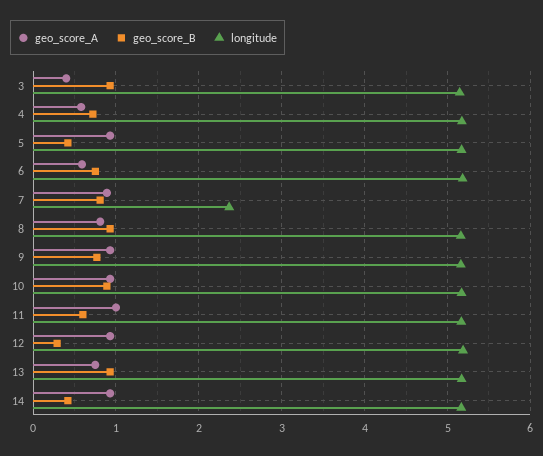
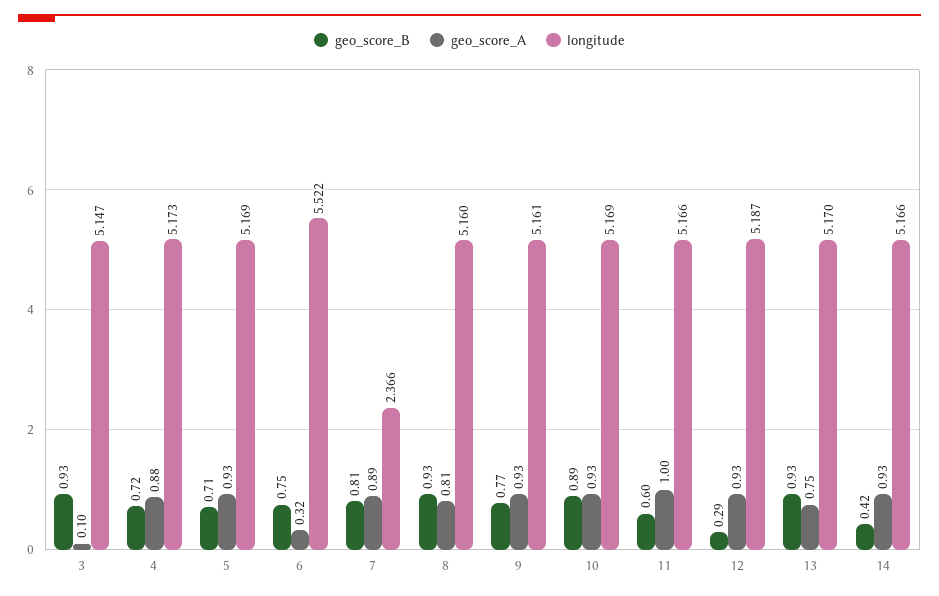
  {
    "geo_score_A": {
-     "3": 0.4,
+     "3": 0.1,
-     "4": 0.6,
+     "4": 0.88,
      "5": 0.93,
-     "6": 0.6,
+     "6": 0.32,
      "7": 0.89,
      "8": 0.81,
      "9": 0.93,
      "10": 0.93,
      "11": 1,
      "12": 0.93,
      "13": 0.75,
      "14": 0.93
    },
    "geo_score_B": {
      "3": 0.93,
      "4": 0.72,
-     "5": 0.4,
+     "5": 0.71,
      "6": 0.75,
      "7": 0.81,
      "8": 0.93,
      "9": 0.77,
      "10": 0.89,
      "11": 0.6,
      "12": 0.29,
      "13": 0.93,
      "14": 0.42
    },
    "longitude": {
      "3": 5.147,
      "4": 5.173,
      "5": 5.169,
-     "6": 5.2,
+     "6": 5.522,
      "7": 2.366,
      "8": 5.16,
      "9": 5.161,
      "10": 5.169,
      "11": 5.166,
      "12": 5.187,
      "13": 5.17,
      "14": 5.166
    }
  }

